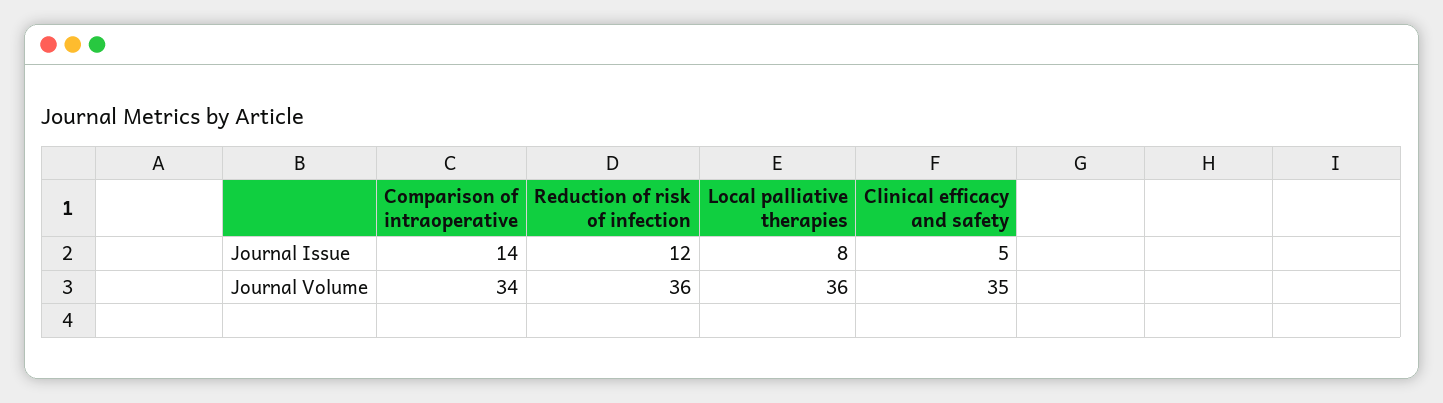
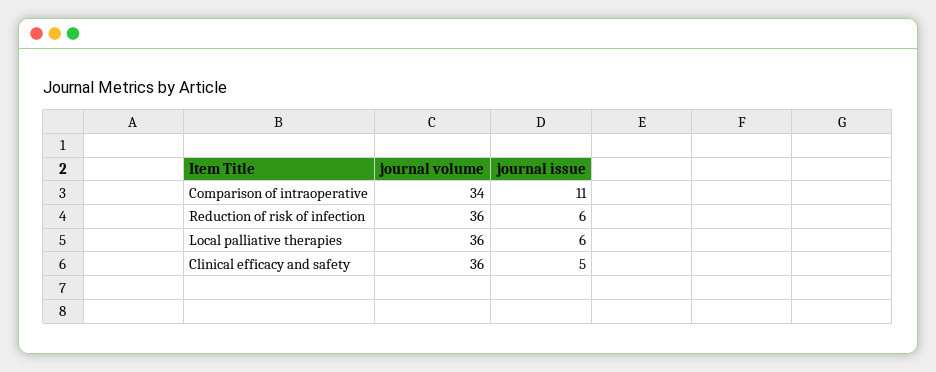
  {
    "Comparison of intraoperative": {
-     "Journal Issue": 14,
+     "Journal Issue": 11,
      "Journal Volume": 34
    },
    "Reduction of risk of infection": {
-     "Journal Issue": 12,
+     "Journal Issue": 6,
      "Journal Volume": 36
    },
    "Local palliative therapies": {
-     "Journal Issue": 8,
+     "Journal Issue": 6,
      "Journal Volume": 36
    },
    "Clinical efficacy and safety": {
      "Journal Issue": 5,
-     "Journal Volume": 35
+     "Journal Volume": 36
    }
  }

